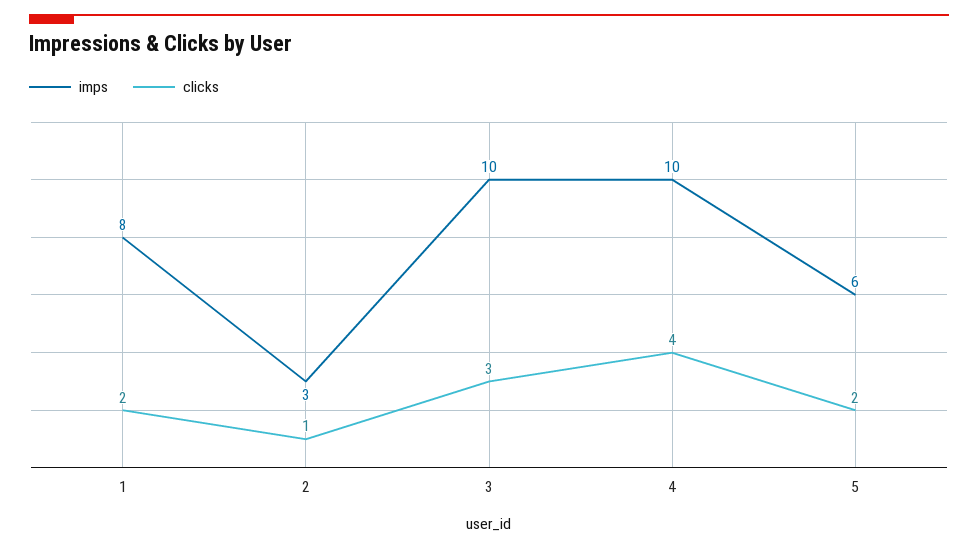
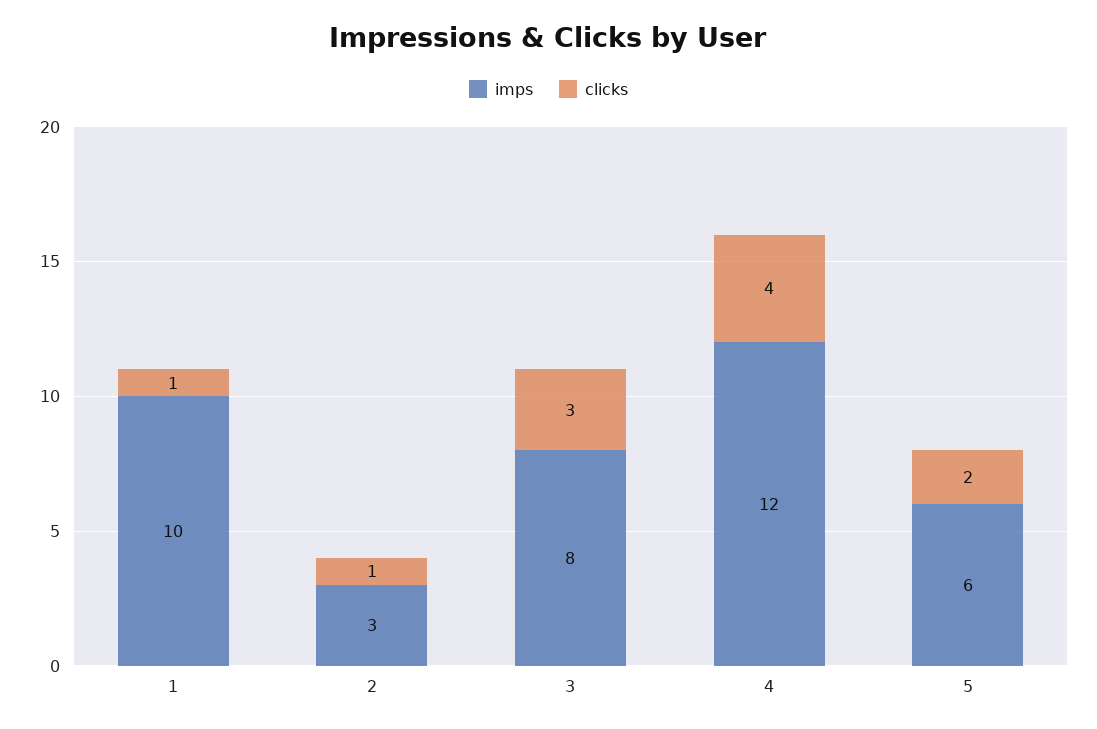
  {
    "imps": {
-     "1": 8,
+     "1": 10,
      "2": 3,
-     "3": 10,
+     "3": 8,
-     "4": 10,
+     "4": 12,
      "5": 6
    },
    "clicks": {
-     "1": 2,
+     "1": 1,
      "2": 1,
      "3": 3,
      "4": 4,
      "5": 2
    }
  }

